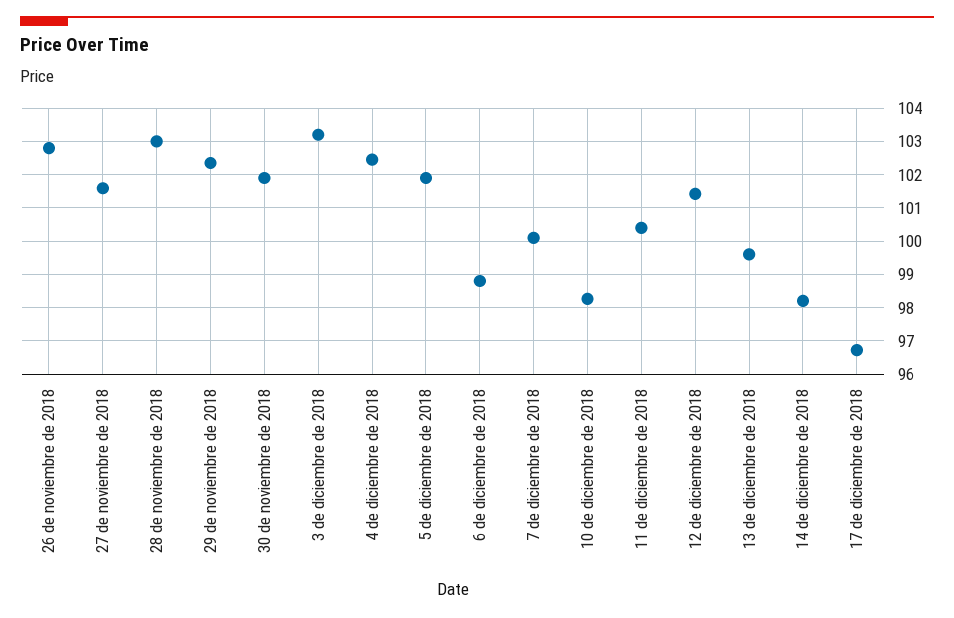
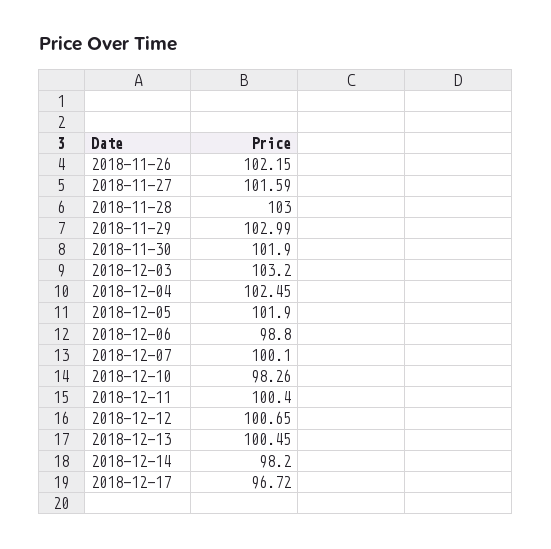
  {
-   "26 de noviembre de 2018": 102.8,
+   "26 de noviembre de 2018": 102.15,
    "27 de noviembre de 2018": 101.59,
    "28 de noviembre de 2018": 103,
-   "29 de noviembre de 2018": 102.4,
+   "29 de noviembre de 2018": 102.99,
    "30 de noviembre de 2018": 101.9,
    "3 de diciembre de 2018": 103.2,
    "4 de diciembre de 2018": 102.45,
    "5 de diciembre de 2018": 101.9,
    "6 de diciembre de 2018": 98.8,
    "7 de diciembre de 2018": 100.1,
    "10 de diciembre de 2018": 98.26,
    "11 de diciembre de 2018": 100.4,
-   "12 de diciembre de 2018": 101.4,
+   "12 de diciembre de 2018": 100.65,
-   "13 de diciembre de 2018": 99.6,
+   "13 de diciembre de 2018": 100.45,
    "14 de diciembre de 2018": 98.2,
    "17 de diciembre de 2018": 96.72
  }

